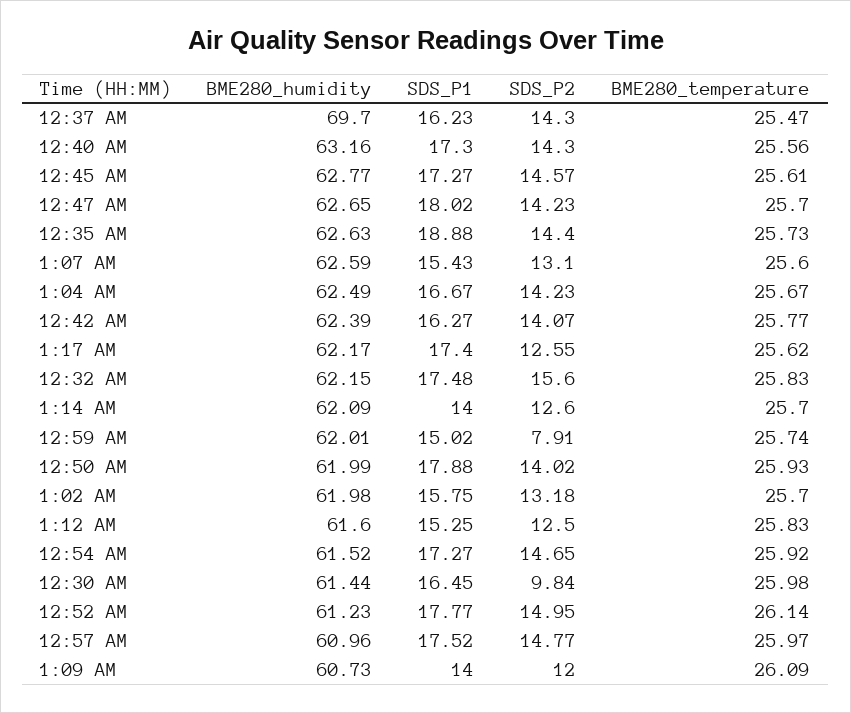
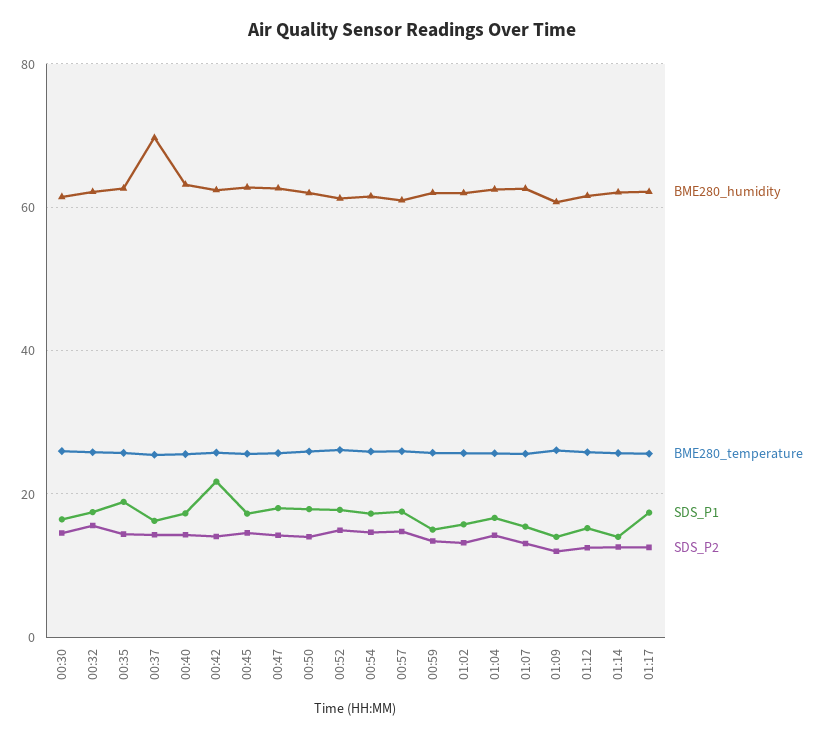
  {
    "BME280_humidity": {
      "12:37 AM": 69.7,
      "12:40 AM": 63.16,
      "12:45 AM": 62.77,
      "12:47 AM": 62.65,
      "12:35 AM": 62.63,
      "1:07 AM": 62.59,
      "1:04 AM": 62.49,
      "12:42 AM": 62.39,
      "1:17 AM": 62.17,
      "12:32 AM": 62.15,
      "1:14 AM": 62.09,
      "12:59 AM": 62.01,
      "12:50 AM": 61.99,
      "1:02 AM": 61.98,
      "1:12 AM": 61.6,
      "12:54 AM": 61.52,
      "12:30 AM": 61.44,
      "12:52 AM": 61.23,
      "12:57 AM": 60.96,
      "1:09 AM": 60.73
    },
    "SDS_P1": {
      "12:37 AM": 16.23,
      "12:40 AM": 17.3,
      "12:45 AM": 17.27,
      "12:47 AM": 18.02,
      "12:35 AM": 18.88,
      "1:07 AM": 15.43,
      "1:04 AM": 16.67,
-     "12:42 AM": 16.27,
+     "12:42 AM": 22,
      "1:17 AM": 17.4,
      "12:32 AM": 17.48,
      "1:14 AM": 14,
      "12:59 AM": 15.02,
      "12:50 AM": 17.88,
      "1:02 AM": 15.75,
      "1:12 AM": 15.25,
      "12:54 AM": 17.27,
      "12:30 AM": 16.45,
      "12:52 AM": 17.77,
      "12:57 AM": 17.52,
      "1:09 AM": 14
    },
    "SDS_P2": {
      "12:37 AM": 14.3,
      "12:40 AM": 14.3,
      "12:45 AM": 14.57,
      "12:47 AM": 14.23,
      "12:35 AM": 14.4,
      "1:07 AM": 13.1,
      "1:04 AM": 14.23,
      "12:42 AM": 14.07,
      "1:17 AM": 12.55,
      "12:32 AM": 15.6,
      "1:14 AM": 12.6,
-     "12:59 AM": 7.91,
+     "12:59 AM": 14,
      "12:50 AM": 14.02,
      "1:02 AM": 13.18,
      "1:12 AM": 12.5,
      "12:54 AM": 14.65,
-     "12:30 AM": 9.84,
+     "12:30 AM": 14,
      "12:52 AM": 14.95,
      "12:57 AM": 14.77,
      "1:09 AM": 12
    },
    "BME280_temperature": {
      "12:37 AM": 25.47,
      "12:40 AM": 25.56,
      "12:45 AM": 25.61,
      "12:47 AM": 25.7,
      "12:35 AM": 25.73,
      "1:07 AM": 25.6,
      "1:04 AM": 25.67,
      "12:42 AM": 25.77,
      "1:17 AM": 25.62,
      "12:32 AM": 25.83,
      "1:14 AM": 25.7,
      "12:59 AM": 25.74,
      "12:50 AM": 25.93,
      "1:02 AM": 25.7,
      "1:12 AM": 25.83,
      "12:54 AM": 25.92,
      "12:30 AM": 25.98,
      "12:52 AM": 26.14,
      "12:57 AM": 25.97,
      "1:09 AM": 26.09
    }
  }

